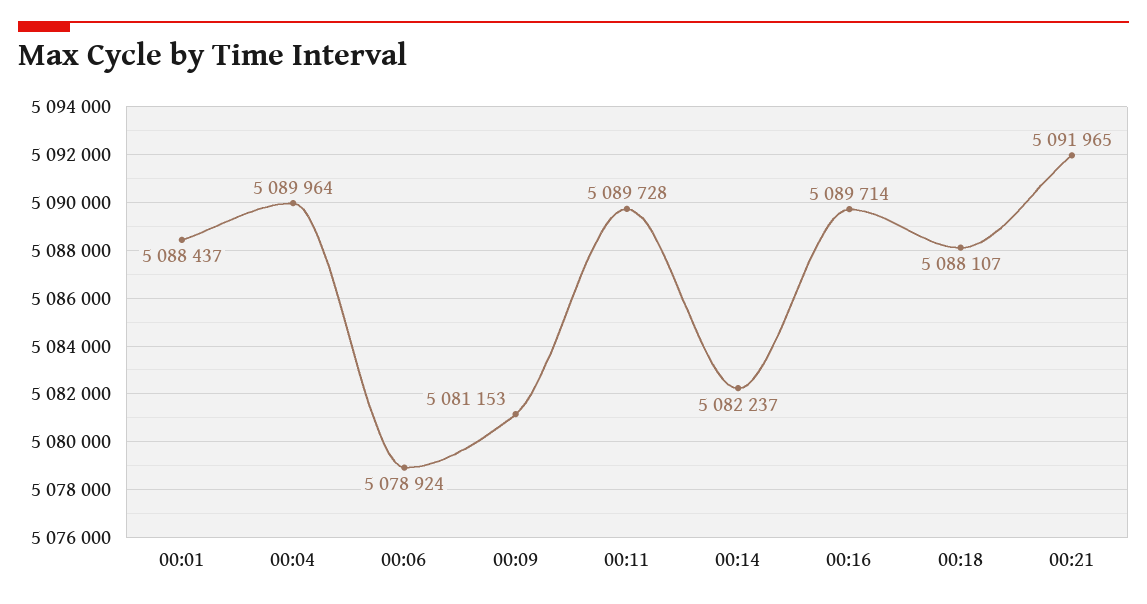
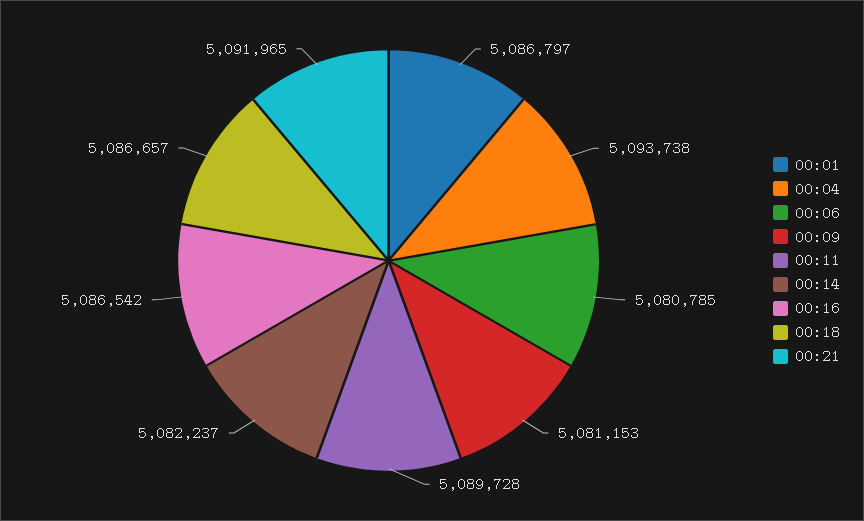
  {
-   "00:01": 5088437,
+   "00:01": 5086797,
-   "00:04": 5089964,
+   "00:04": 5093738,
-   "00:06": 5078924,
+   "00:06": 5080785,
    "00:09": 5081153,
    "00:11": 5089728,
    "00:14": 5082237,
-   "00:16": 5089714,
+   "00:16": 5086542,
-   "00:18": 5088107,
+   "00:18": 5086657,
    "00:21": 5091965
  }

